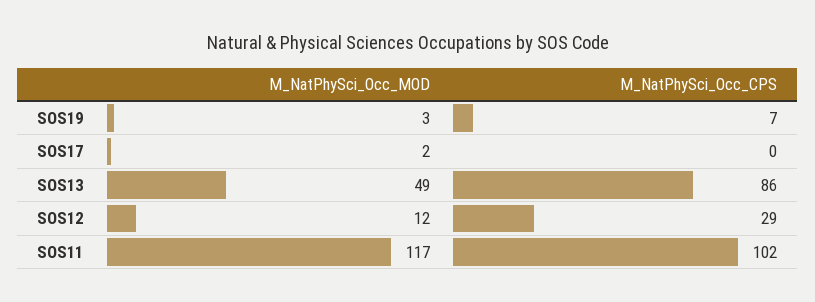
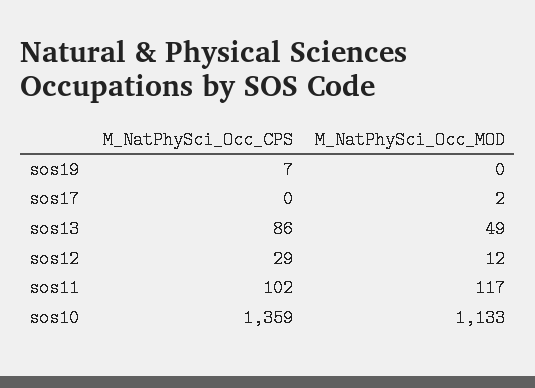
  {
    "M_NatPhySci_Occ_MOD": {
-     "SOS19": 3,
+     "SOS19": 0,
      "SOS17": 2,
      "SOS13": 49,
      "SOS12": 12,
-     "SOS11": 117
+     "SOS11": 117,
+     "sos10": 1133
    },
    "M_NatPhySci_Occ_CPS": {
      "SOS19": 7,
      "SOS17": 0,
      "SOS13": 86,
      "SOS12": 29,
-     "SOS11": 102
+     "SOS11": 102,
+     "sos10": 1359
    }
  }

